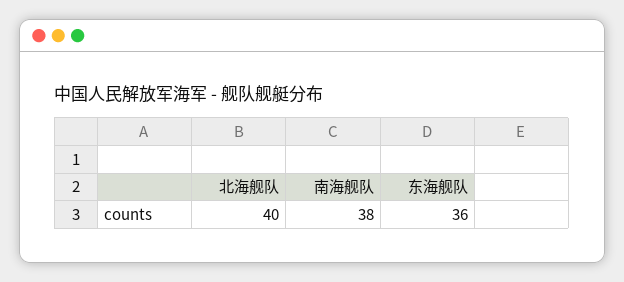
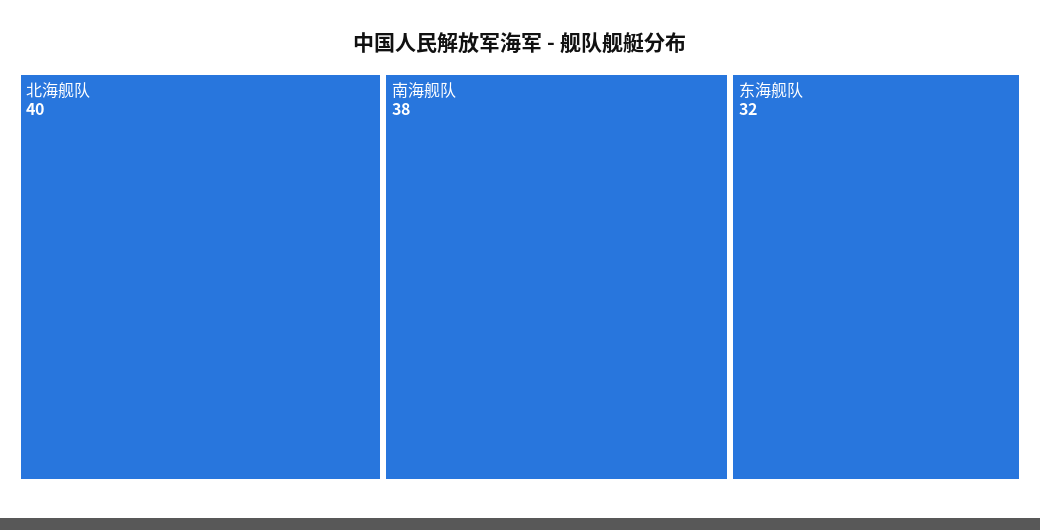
  {
    "北海舰队": 40,
    "南海舰队": 38,
-   "东海舰队": 36
+   "东海舰队": 32
  }

